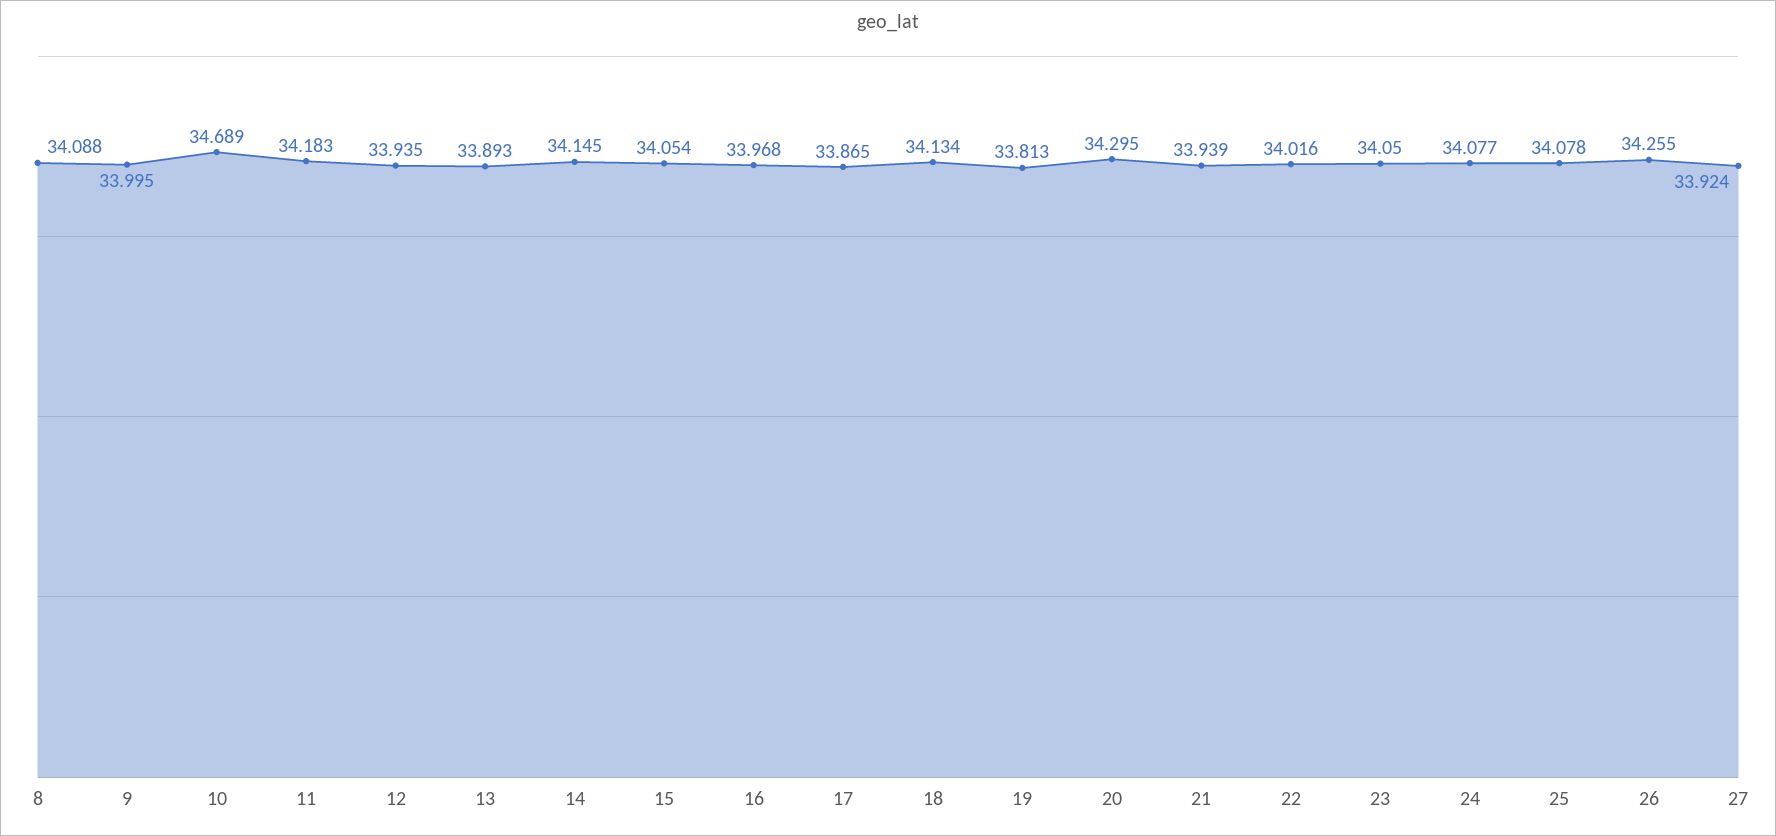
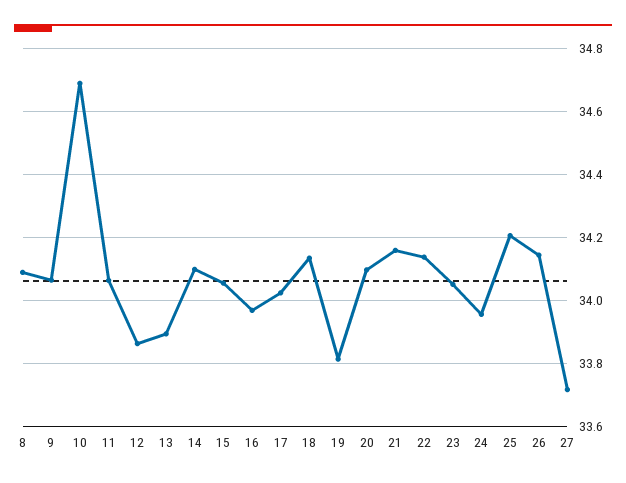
  {
    "8": 34.088,
-   "9": 33.995,
+   "9": 34.06,
    "10": 34.689,
-   "11": 34.183,
+   "11": 34.06,
-   "12": 33.935,
+   "12": 33.86,
    "13": 33.893,
-   "14": 34.145,
+   "14": 34.1,
    "15": 34.054,
    "16": 33.968,
-   "17": 33.865,
+   "17": 34.02,
    "18": 34.134,
    "19": 33.813,
-   "20": 34.295,
+   "20": 34.1,
-   "21": 33.939,
+   "21": 34.16,
-   "22": 34.016,
+   "22": 34.14,
    "23": 34.05,
-   "24": 34.077,
+   "24": 33.96,
-   "25": 34.078,
+   "25": 34.2,
-   "26": 34.255,
+   "26": 34.14,
-   "27": 33.924
+   "27": 33.72
  }

